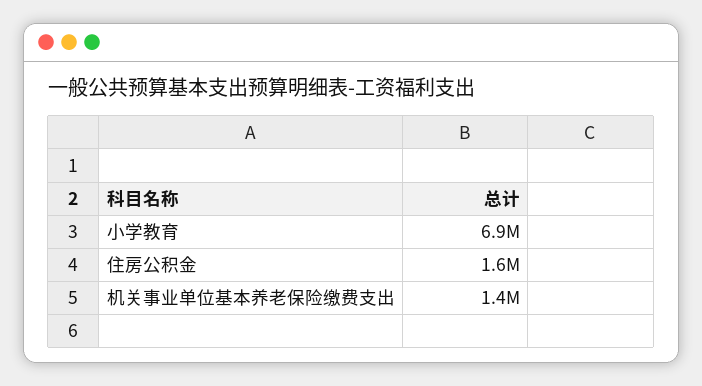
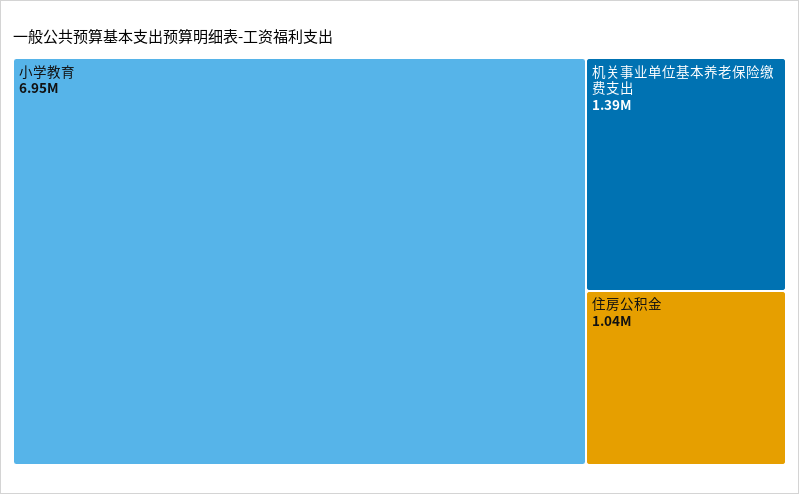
  {
    "小学教育": 6950000,
-   "住房公积金": 1600000,
+   "住房公积金": 1040000,
    "机关事业单位基本养老保险缴费支出": 1390000
  }

